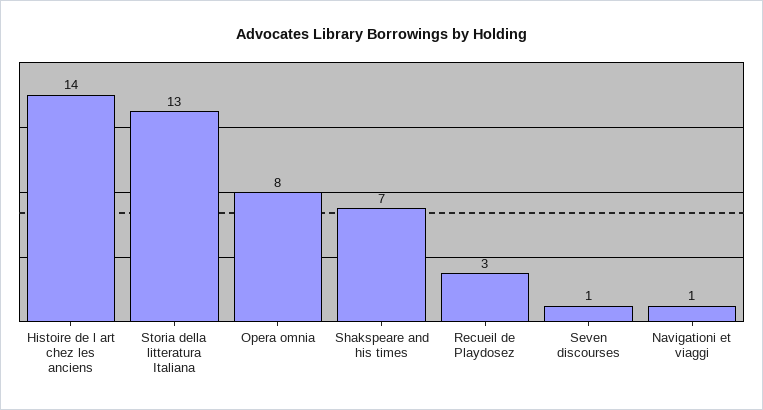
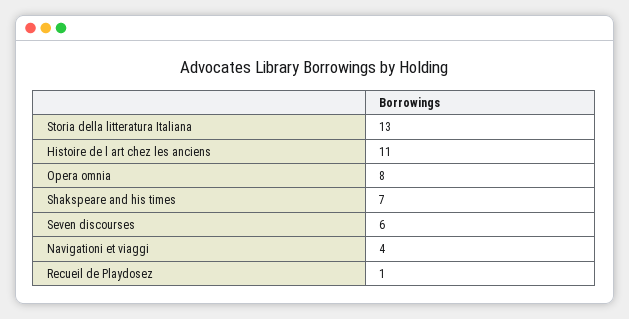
  {
-   "Histoire de l art chez les anciens": 14,
+   "Histoire de l art chez les anciens": 11,
    "Storia della litteratura Italiana": 13,
    "Opera omnia": 8,
    "Shakspeare and his times": 7,
-   "Recueil de Playdosez": 3,
+   "Recueil de Playdosez": 1,
-   "Seven discourses": 1,
+   "Seven discourses": 6,
-   "Navigationi et viaggi": 1
+   "Navigationi et viaggi": 4
  }

